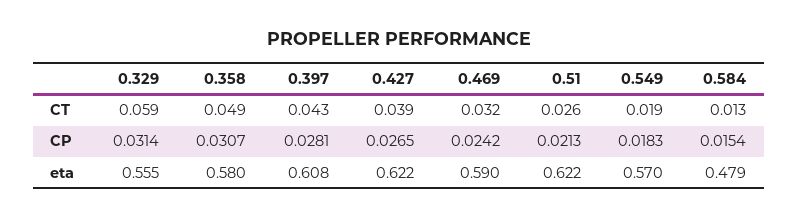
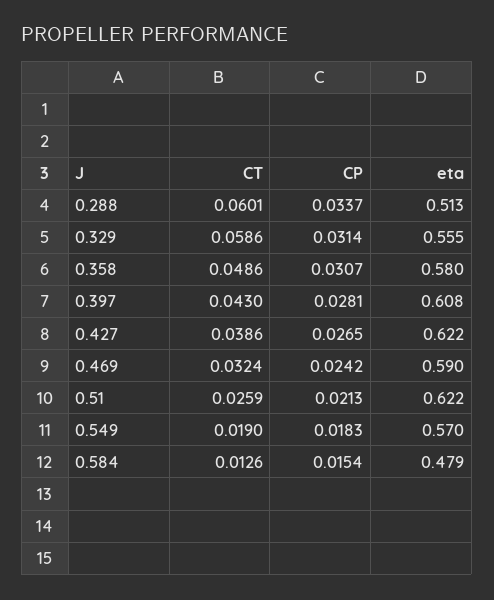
  {
    "0.329": {
      "CT": 0.0586,
      "CP": 0.0314,
      "eta": 0.555
    },
    "0.358": {
      "CT": 0.0486,
      "CP": 0.0307,
      "eta": 0.58
    },
    "0.397": {
      "CT": 0.043,
      "CP": 0.0281,
      "eta": 0.608
    },
    "0.427": {
      "CT": 0.0386,
      "CP": 0.0265,
      "eta": 0.622
    },
    "0.469": {
      "CT": 0.0324,
      "CP": 0.0242,
      "eta": 0.59
    },
    "0.51": {
      "CT": 0.0259,
      "CP": 0.0213,
      "eta": 0.622
    },
    "0.549": {
      "CT": 0.019,
      "CP": 0.0183,
      "eta": 0.57
    },
    "0.584": {
      "CT": 0.0126,
      "CP": 0.0154,
      "eta": 0.479
-   }
+   },
+   "0.288": {
+     "CT": 0.0601,
+     "CP": 0.0337,
+     "eta": 0.513
+   }
  }

